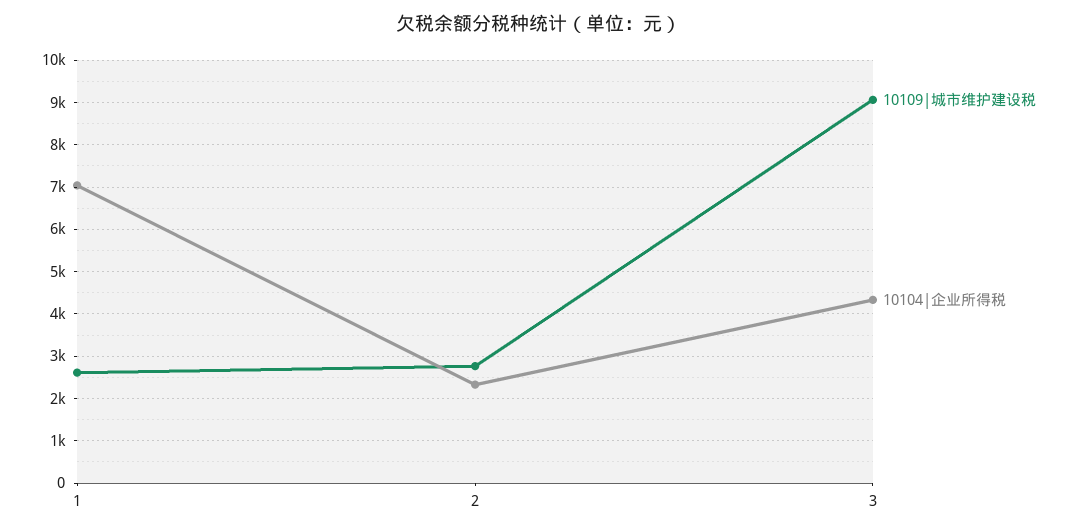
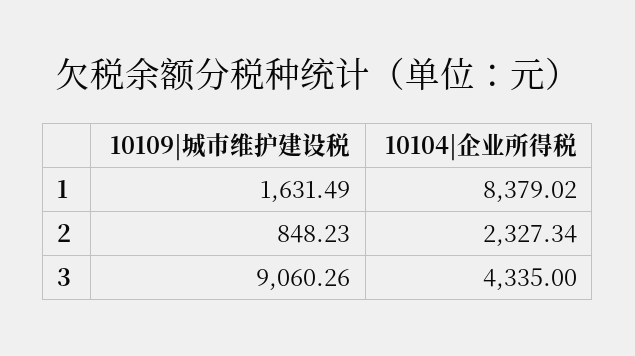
  {
    "10109|城市维护建设税": {
-     "1": 2600,
+     "1": 1631.49,
-     "2": 2800,
+     "2": 848.23,
      "3": 9060.26
    },
    "10104|企业所得税": {
-     "1": 7000,
+     "1": 8379.02,
      "2": 2327.34,
      "3": 4335
    }
  }

